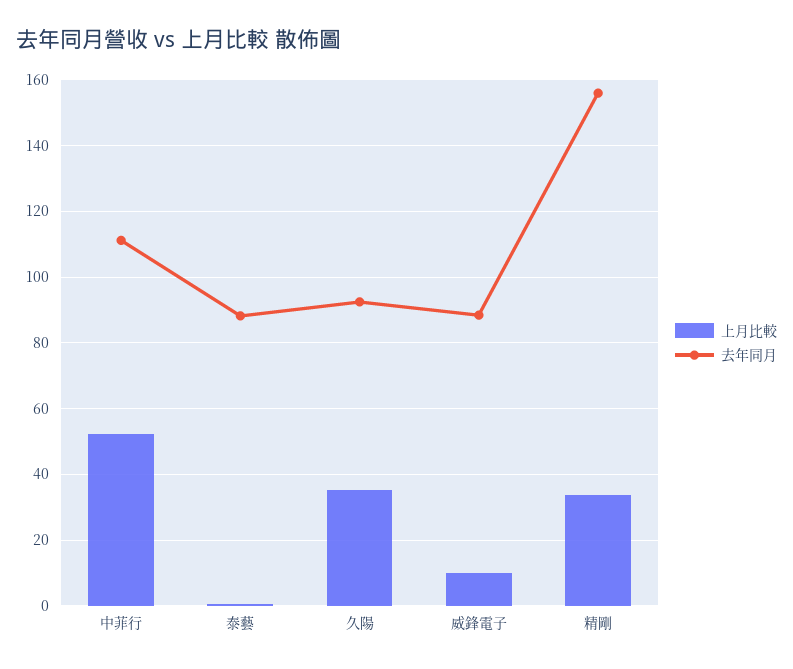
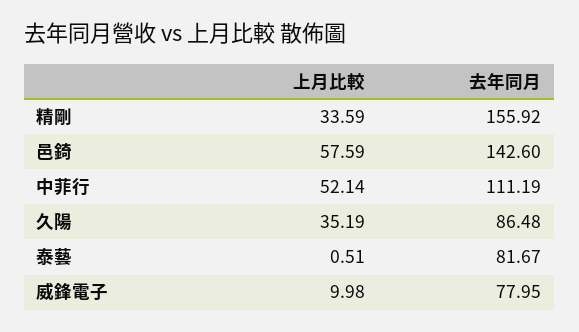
  {
    "上月比較": {
      "中菲行": 52.14,
      "泰藝": 0.51,
      "久陽": 35.19,
      "威鋒電子": 9.98,
-     "精剛": 33.59
+     "精剛": 33.59,
+     "邑錡": 57.59
    },
    "去年同月": {
      "中菲行": 111.19,
-     "泰藝": 88,
+     "泰藝": 81.67,
-     "久陽": 92,
+     "久陽": 86.48,
-     "威鋒電子": 88,
+     "威鋒電子": 77.95,
-     "精剛": 155.92
+     "精剛": 155.92,
+     "邑錡": 142.6
    }
  }

